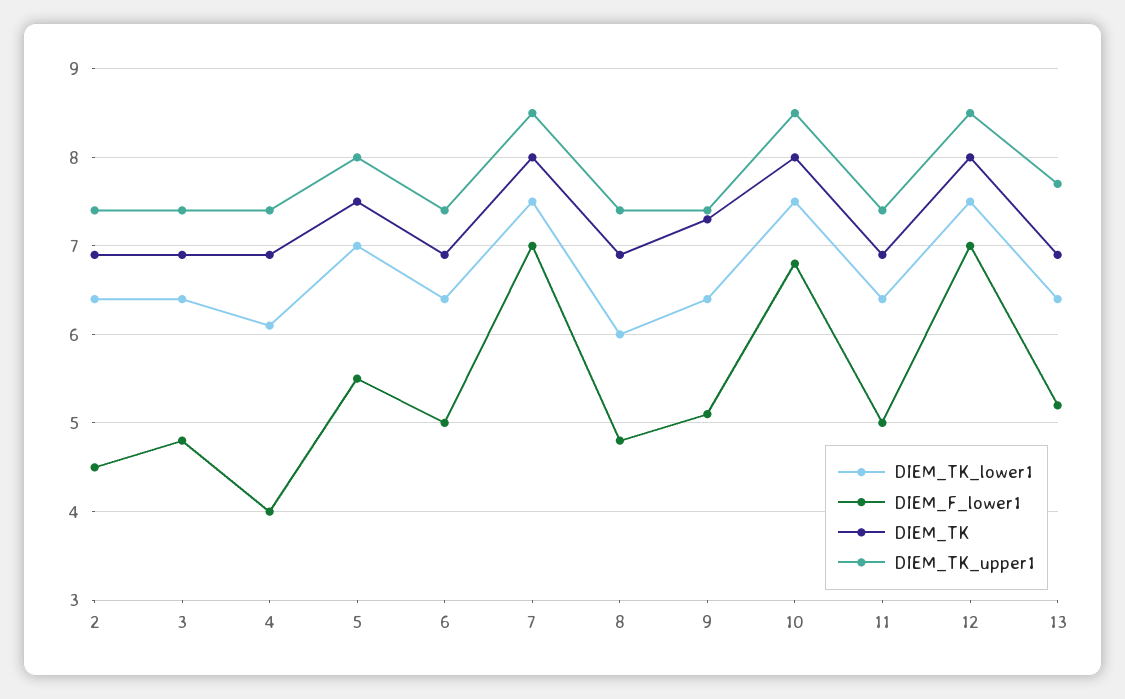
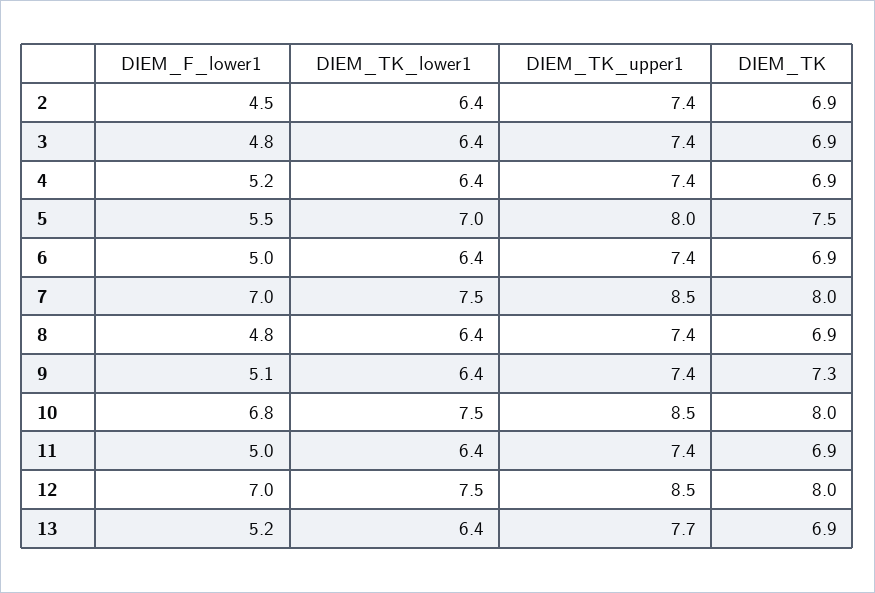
  {
    "DIEM_TK_lower1": {
      "2": 6.4,
      "3": 6.4,
-     "4": 6.1,
+     "4": 6.4,
      "5": 7,
      "6": 6.4,
      "7": 7.5,
-     "8": 6,
+     "8": 6.4,
      "9": 6.4,
      "10": 7.5,
      "11": 6.4,
      "12": 7.5,
      "13": 6.4
    },
    "DIEM_F_lower1": {
      "2": 4.5,
      "3": 4.8,
-     "4": 4,
+     "4": 5.2,
      "5": 5.5,
      "6": 5,
      "7": 7,
      "8": 4.8,
      "9": 5.1,
      "10": 6.8,
      "11": 5,
      "12": 7,
      "13": 5.2
    },
    "DIEM_TK": {
      "2": 6.9,
      "3": 6.9,
      "4": 6.9,
      "5": 7.5,
      "6": 6.9,
      "7": 8,
      "8": 6.9,
      "9": 7.3,
      "10": 8,
      "11": 6.9,
      "12": 8,
      "13": 6.9
    },
    "DIEM_TK_upper1": {
      "2": 7.4,
      "3": 7.4,
      "4": 7.4,
      "5": 8,
      "6": 7.4,
      "7": 8.5,
      "8": 7.4,
      "9": 7.4,
      "10": 8.5,
      "11": 7.4,
      "12": 8.5,
      "13": 7.7
    }
  }

